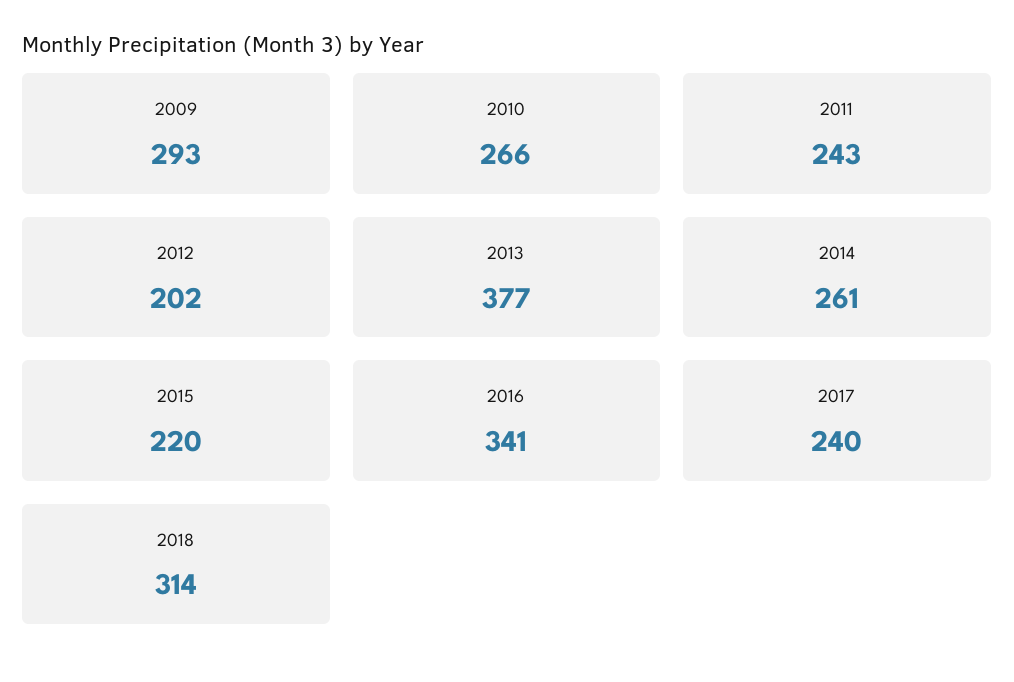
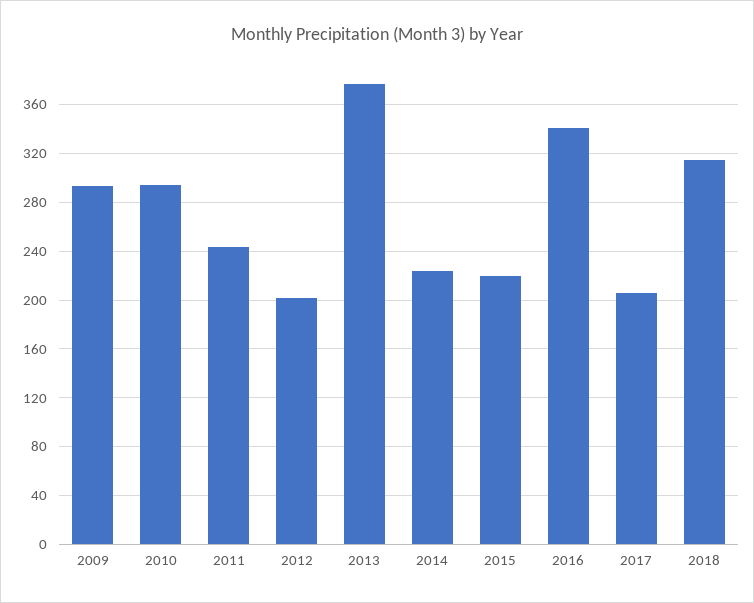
  {
    "2009": 293,
-   "2010": 266,
+   "2010": 295,
    "2011": 243,
    "2012": 202,
    "2013": 377,
-   "2014": 261,
+   "2014": 225,
    "2015": 220,
    "2016": 341,
-   "2017": 240,
+   "2017": 205,
    "2018": 314
  }

